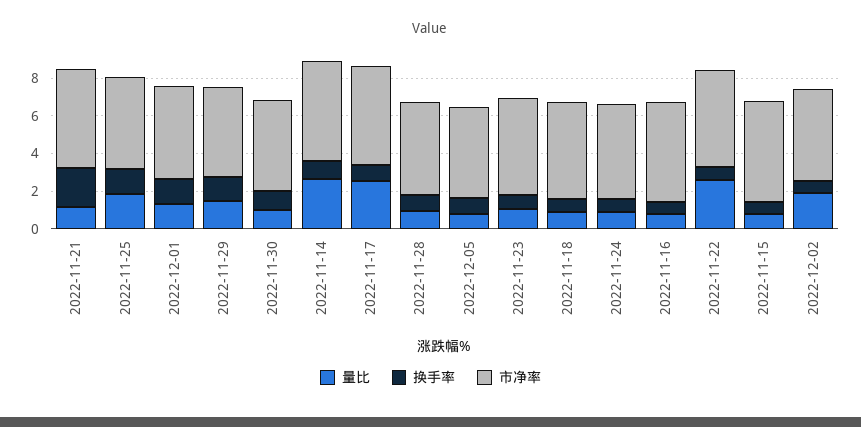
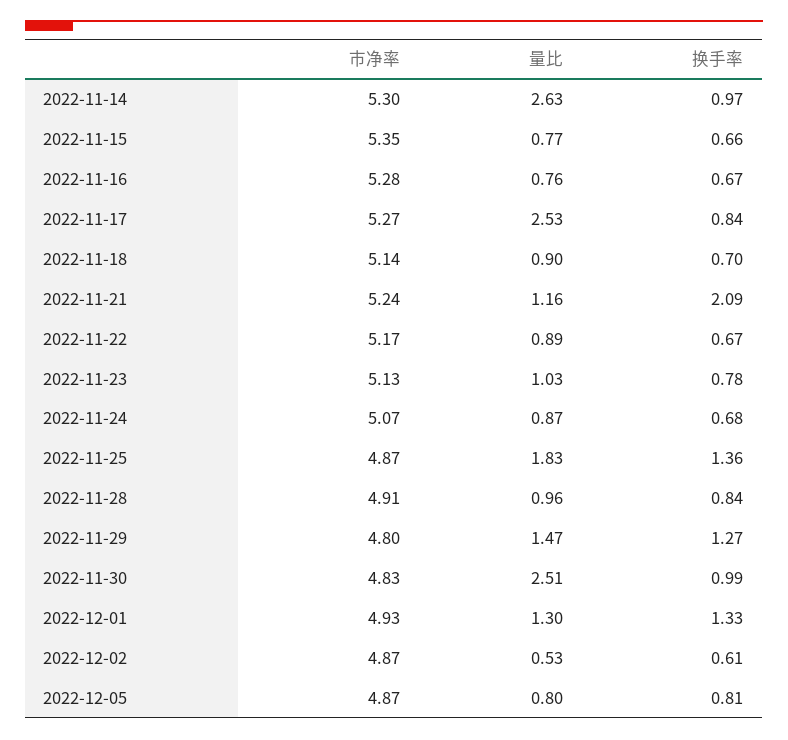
  {
    "量比": {
      "2022-11-21": 1.16,
      "2022-11-25": 1.83,
      "2022-12-01": 1.3,
      "2022-11-29": 1.47,
-     "2022-11-30": 1,
+     "2022-11-30": 2.51,
      "2022-11-14": 2.63,
      "2022-11-17": 2.53,
      "2022-11-28": 0.96,
      "2022-12-05": 0.8,
      "2022-11-23": 1.03,
      "2022-11-18": 0.9,
      "2022-11-24": 0.87,
      "2022-11-16": 0.76,
-     "2022-11-22": 2.5,
+     "2022-11-22": 0.89,
      "2022-11-15": 0.77,
-     "2022-12-02": 2
+     "2022-12-02": 0.53
    },
    "换手率": {
      "2022-11-21": 2.09,
      "2022-11-25": 1.36,
      "2022-12-01": 1.33,
      "2022-11-29": 1.27,
      "2022-11-30": 0.99,
      "2022-11-14": 0.97,
      "2022-11-17": 0.84,
      "2022-11-28": 0.84,
      "2022-12-05": 0.81,
      "2022-11-23": 0.78,
      "2022-11-18": 0.7,
      "2022-11-24": 0.68,
      "2022-11-16": 0.67,
      "2022-11-22": 0.67,
      "2022-11-15": 0.66,
      "2022-12-02": 0.61
    },
    "市净率": {
      "2022-11-21": 5.24,
      "2022-11-25": 4.87,
      "2022-12-01": 4.93,
      "2022-11-29": 4.8,
      "2022-11-30": 4.83,
      "2022-11-14": 5.3,
      "2022-11-17": 5.27,
      "2022-11-28": 4.91,
      "2022-12-05": 4.87,
      "2022-11-23": 5.13,
      "2022-11-18": 5.14,
      "2022-11-24": 5.07,
      "2022-11-16": 5.28,
      "2022-11-22": 5.17,
      "2022-11-15": 5.35,
      "2022-12-02": 4.87
    }
  }

